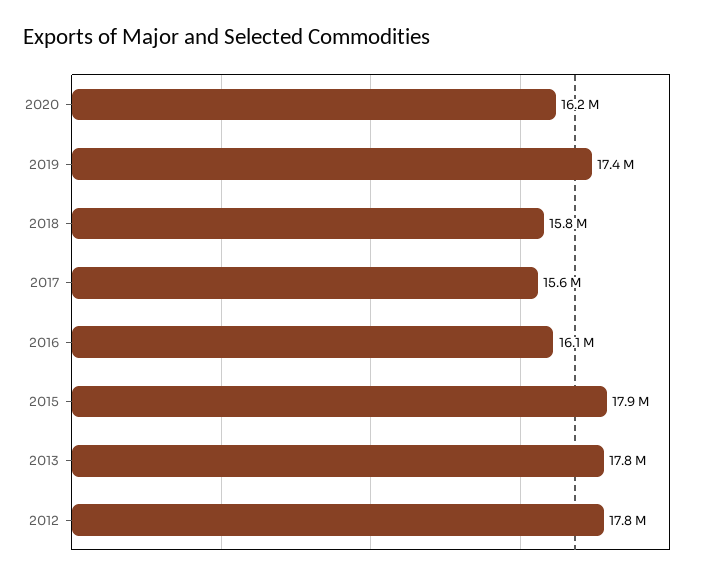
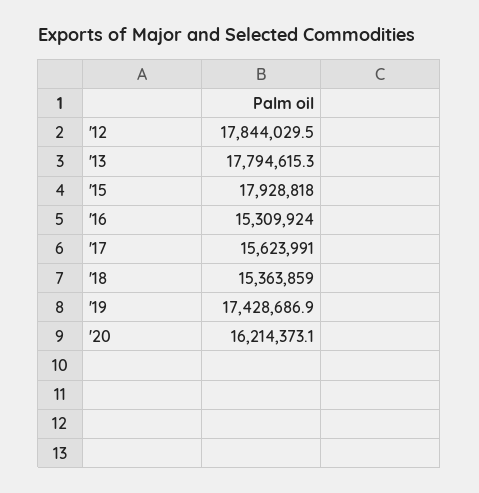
  {
    "2020": 16214373.1,
    "2019": 17428686.9,
-   "2018": 15800000,
+   "2018": 15363859,
    "2017": 15623991,
-   "2016": 16100000,
+   "2016": 15309924,
    "2015": 17928818,
    "2013": 17794615.3,
    "2012": 17844029.5
  }

